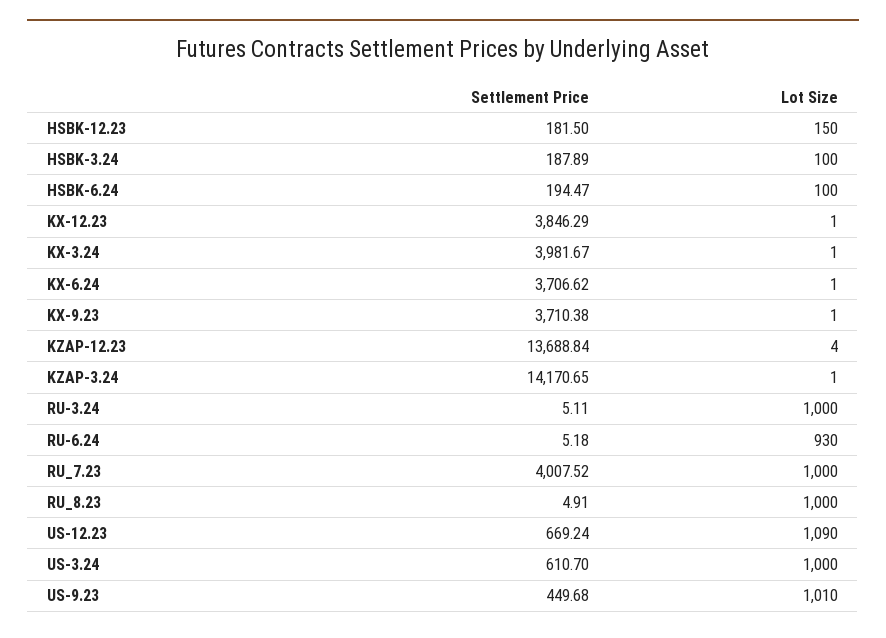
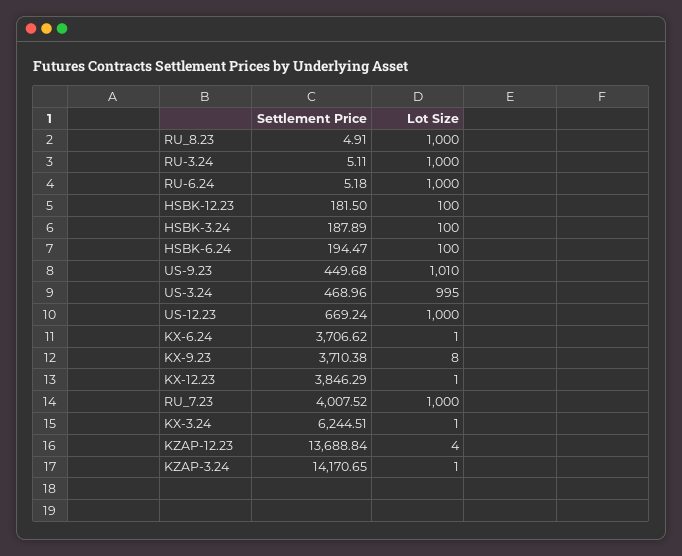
  {
    "Settlement Price": {
      "HSBK-12.23": 181.5,
      "HSBK-3.24": 187.89,
      "HSBK-6.24": 194.47,
      "KX-12.23": 3846.29,
-     "KX-3.24": 3981.67,
+     "KX-3.24": 6244.51,
      "KX-6.24": 3706.62,
      "KX-9.23": 3710.38,
      "KZAP-12.23": 13688.84,
      "KZAP-3.24": 14170.65,
      "RU-3.24": 5.11,
      "RU-6.24": 5.18,
      "RU_7.23": 4007.52,
      "RU_8.23": 4.91,
      "US-12.23": 669.24,
-     "US-3.24": 610.7,
+     "US-3.24": 468.96,
      "US-9.23": 449.68
    },
    "Lot Size": {
-     "HSBK-12.23": 150,
+     "HSBK-12.23": 100,
      "HSBK-3.24": 100,
      "HSBK-6.24": 100,
      "KX-12.23": 1,
      "KX-3.24": 1,
      "KX-6.24": 1,
-     "KX-9.23": 1,
+     "KX-9.23": 8,
      "KZAP-12.23": 4,
      "KZAP-3.24": 1,
      "RU-3.24": 1000,
-     "RU-6.24": 930,
+     "RU-6.24": 1000,
      "RU_7.23": 1000,
      "RU_8.23": 1000,
-     "US-12.23": 1090,
+     "US-12.23": 1000,
-     "US-3.24": 1000,
+     "US-3.24": 995,
      "US-9.23": 1010
    }
  }

